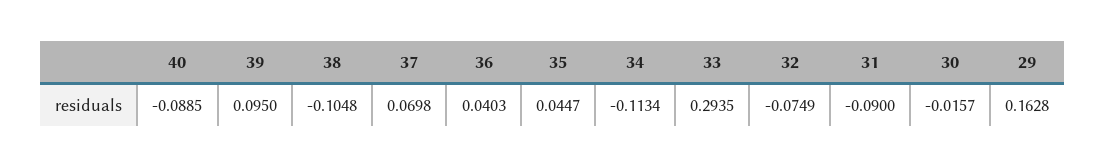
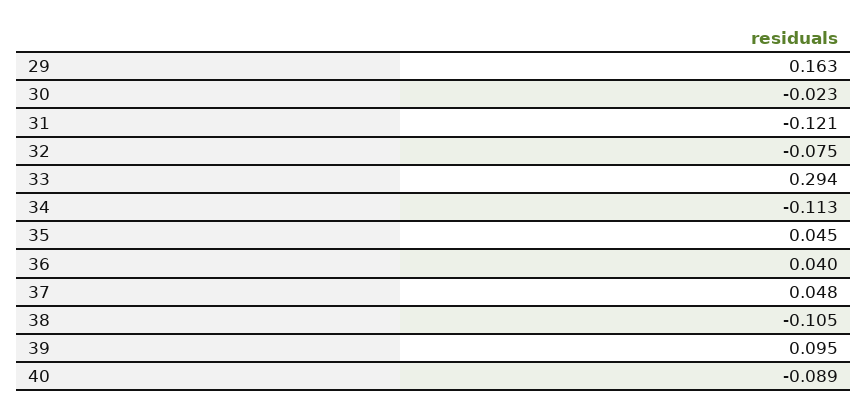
  {
    "40": -0.0885,
    "39": 0.095,
    "38": -0.1048,
-   "37": 0.0698,
+   "37": 0.048,
    "36": 0.0403,
    "35": 0.0447,
    "34": -0.1134,
    "33": 0.2935,
    "32": -0.0749,
-   "31": -0.09,
+   "31": -0.121,
-   "30": -0.0157,
+   "30": -0.023,
    "29": 0.1628
  }

